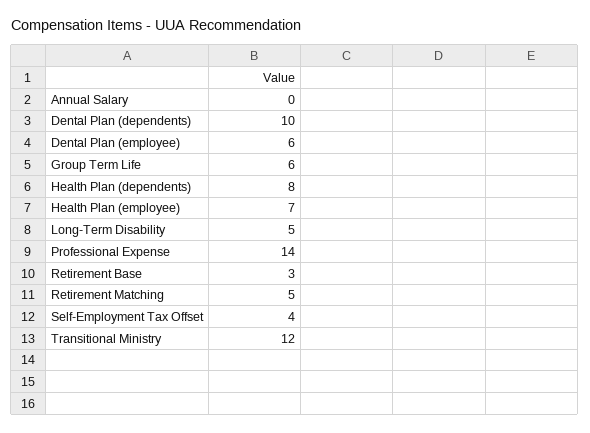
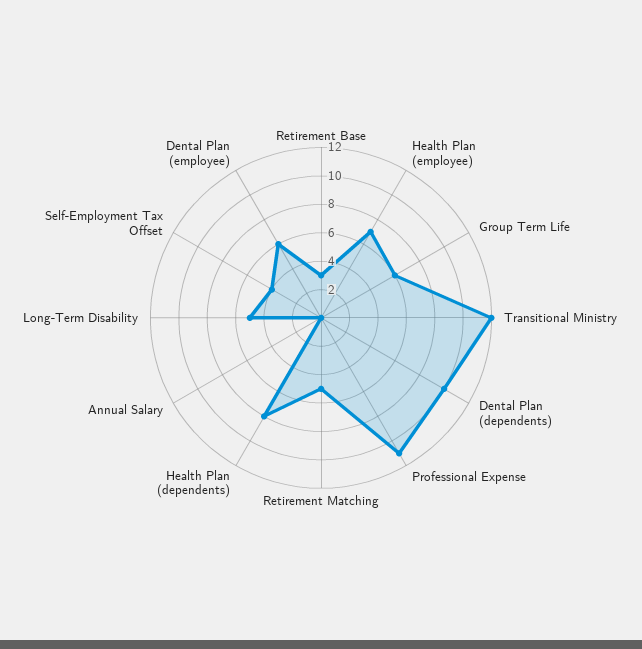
  {
    "Annual Salary": 0,
    "Dental Plan (dependents)": 10,
    "Dental Plan (employee)": 6,
    "Group Term Life": 6,
    "Health Plan (dependents)": 8,
    "Health Plan (employee)": 7,
    "Long-Term Disability": 5,
-   "Professional Expense": 14,
+   "Professional Expense": 11,
    "Retirement Base": 3,
    "Retirement Matching": 5,
    "Self-Employment Tax Offset": 4,
    "Transitional Ministry": 12
  }

